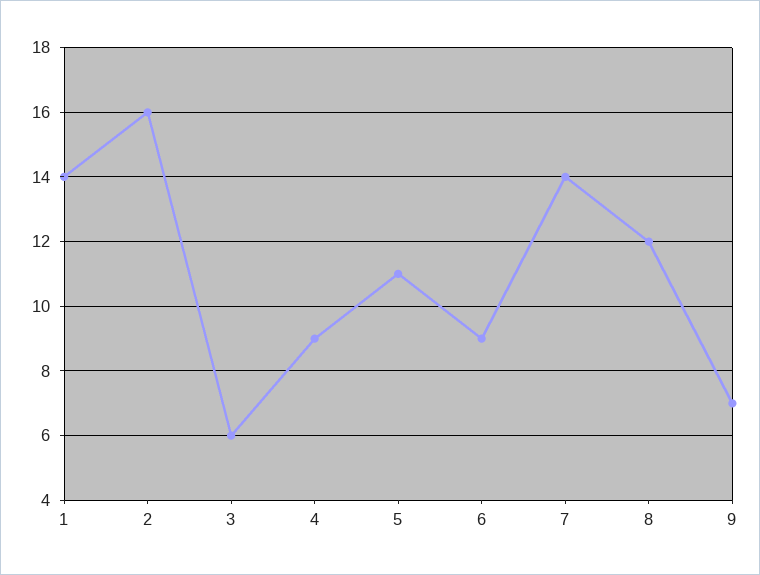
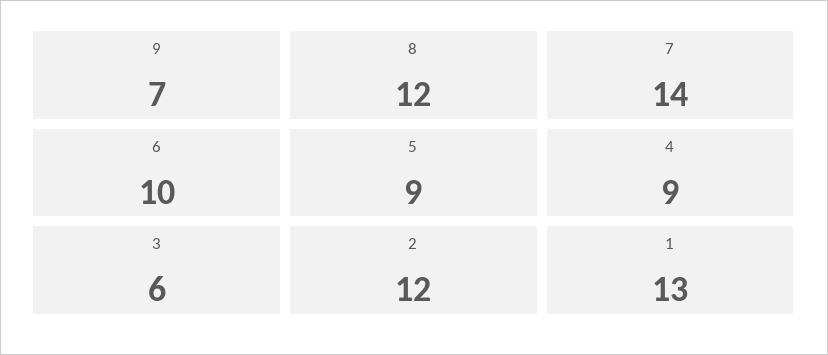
  {
-   "1": 14,
+   "1": 13,
-   "2": 16,
+   "2": 12,
    "3": 6,
    "4": 9,
-   "5": 11,
+   "5": 9,
-   "6": 9,
+   "6": 10,
    "7": 14,
    "8": 12,
    "9": 7
  }

